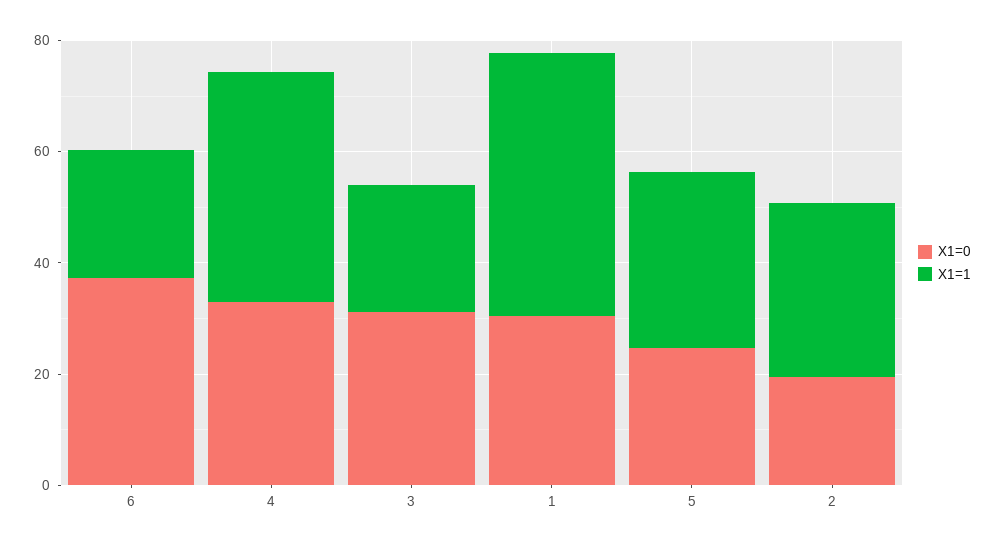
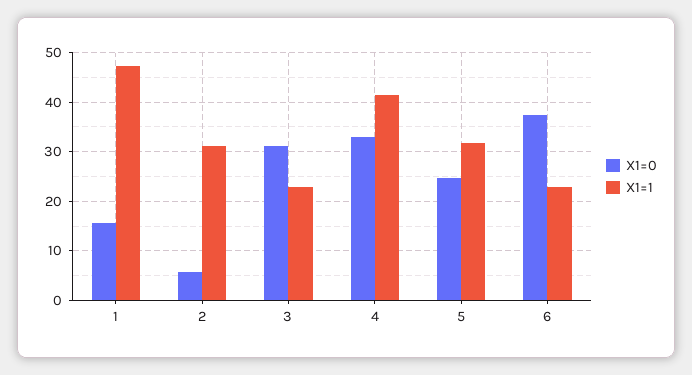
  {
    "X1=0": {
      "6": 38,
      "4": 32,
      "3": 32,
-     "1": 30,
+     "1": 16,
      "5": 24,
-     "2": 20
+     "2": 6
    },
    "X1=1": {
      "6": 22,
      "4": 42,
      "3": 22,
      "1": 48,
      "5": 32,
      "2": 32
    }
  }

